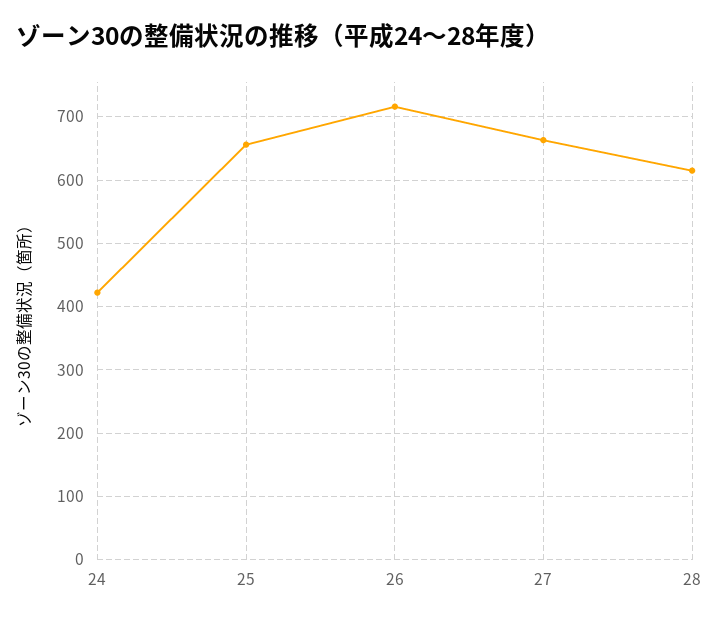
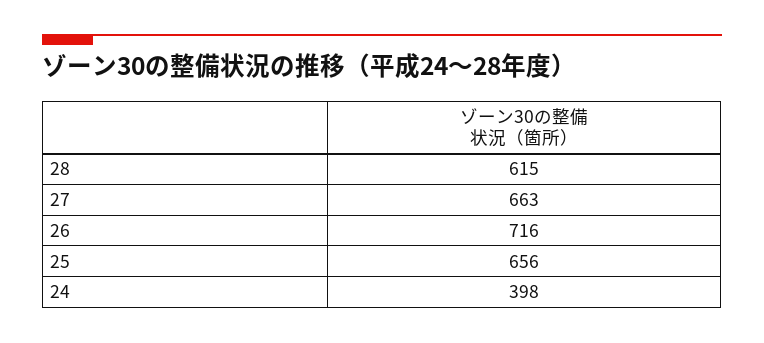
  {
-   "24": 420,
+   "24": 398,
    "25": 656,
    "26": 716,
    "27": 663,
    "28": 615
  }

